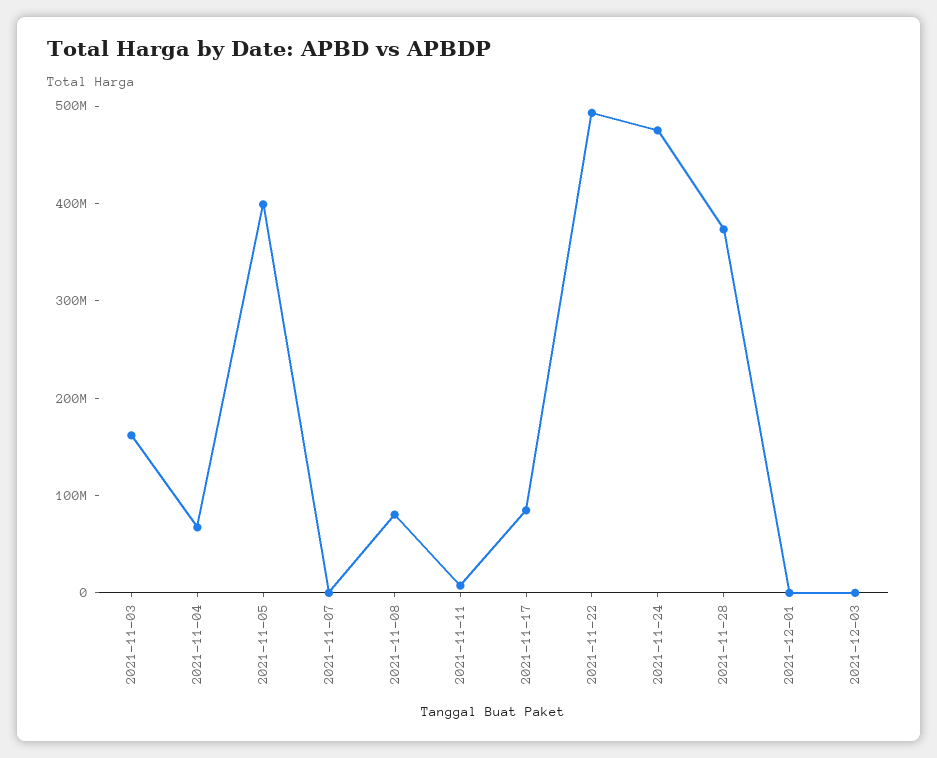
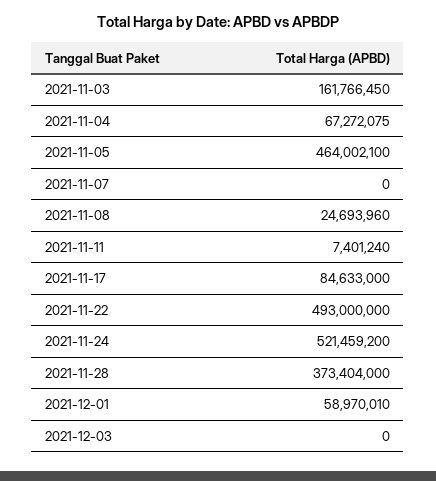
  {
    "2021-11-03": 161766450,
    "2021-11-04": 67272075,
-   "2021-11-05": 400000000,
+   "2021-11-05": 464002100,
    "2021-11-07": 0,
-   "2021-11-08": 80000000,
+   "2021-11-08": 24693960,
    "2021-11-11": 7401240,
    "2021-11-17": 84633000,
    "2021-11-22": 493000000,
-   "2021-11-24": 480000000,
+   "2021-11-24": 521459200,
    "2021-11-28": 373404000,
-   "2021-12-01": 0,
+   "2021-12-01": 58970010,
    "2021-12-03": 0
  }

